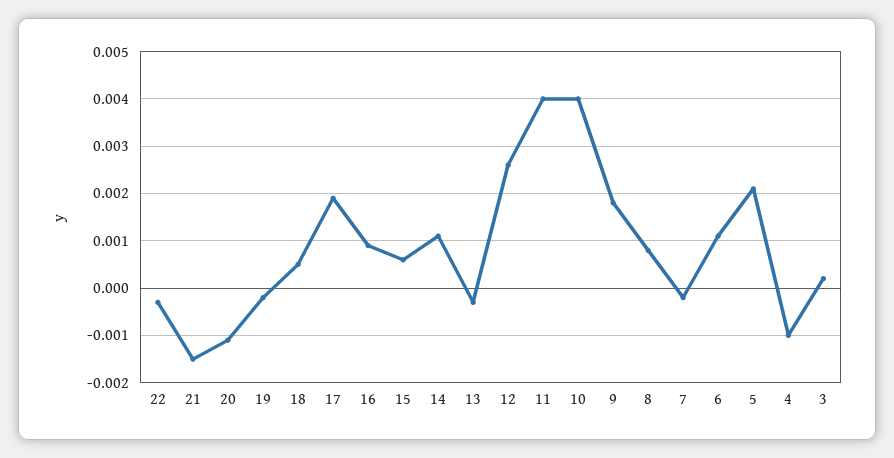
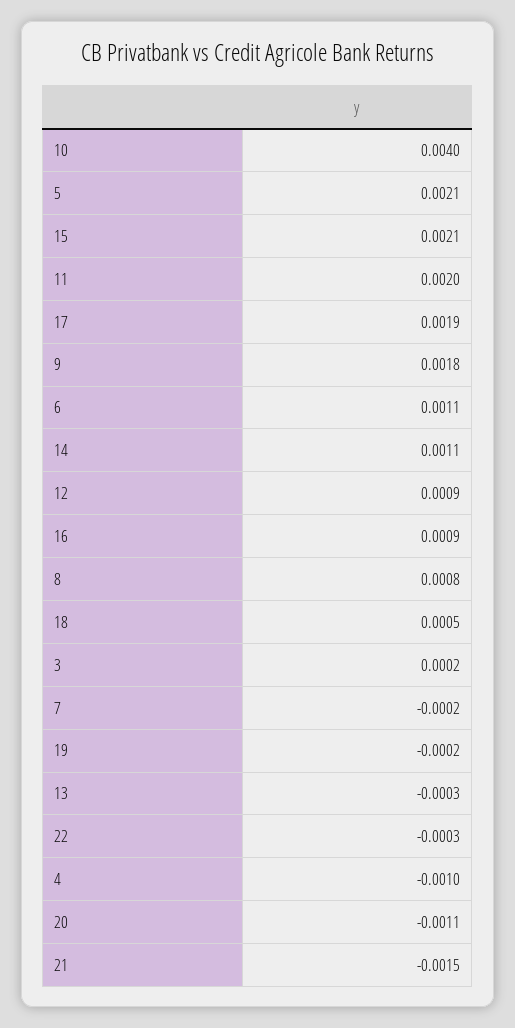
  {
    "22": -0.0003,
    "21": -0.0015,
    "20": -0.0011,
    "19": -0.0002,
    "18": 0.0005,
    "17": 0.0019,
    "16": 0.0009,
-   "15": 0.0005,
+   "15": 0.0021,
    "14": 0.0011,
    "13": -0.0003,
-   "12": 0.0025,
+   "12": 0.0009,
-   "11": 0.004,
+   "11": 0.002,
    "10": 0.004,
    "9": 0.0018,
    "8": 0.0008,
    "7": -0.0002,
    "6": 0.0011,
    "5": 0.0021,
    "4": -0.001,
    "3": 0.0002
  }

